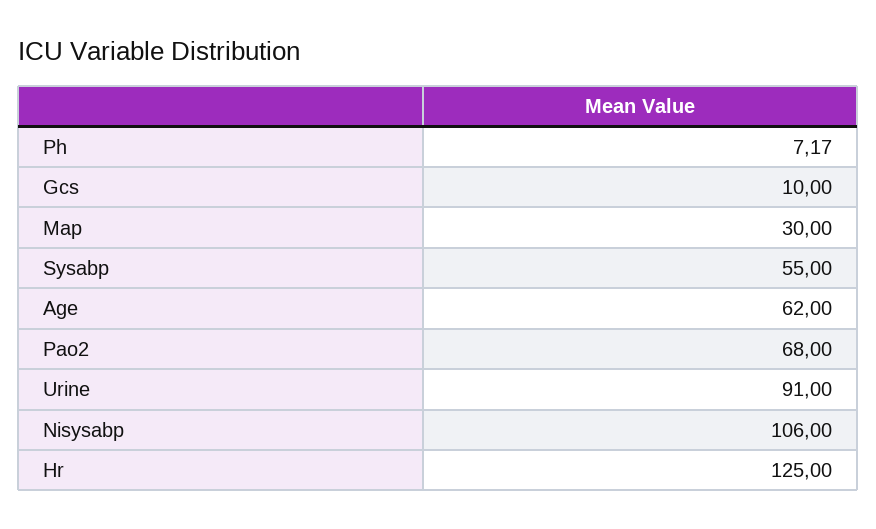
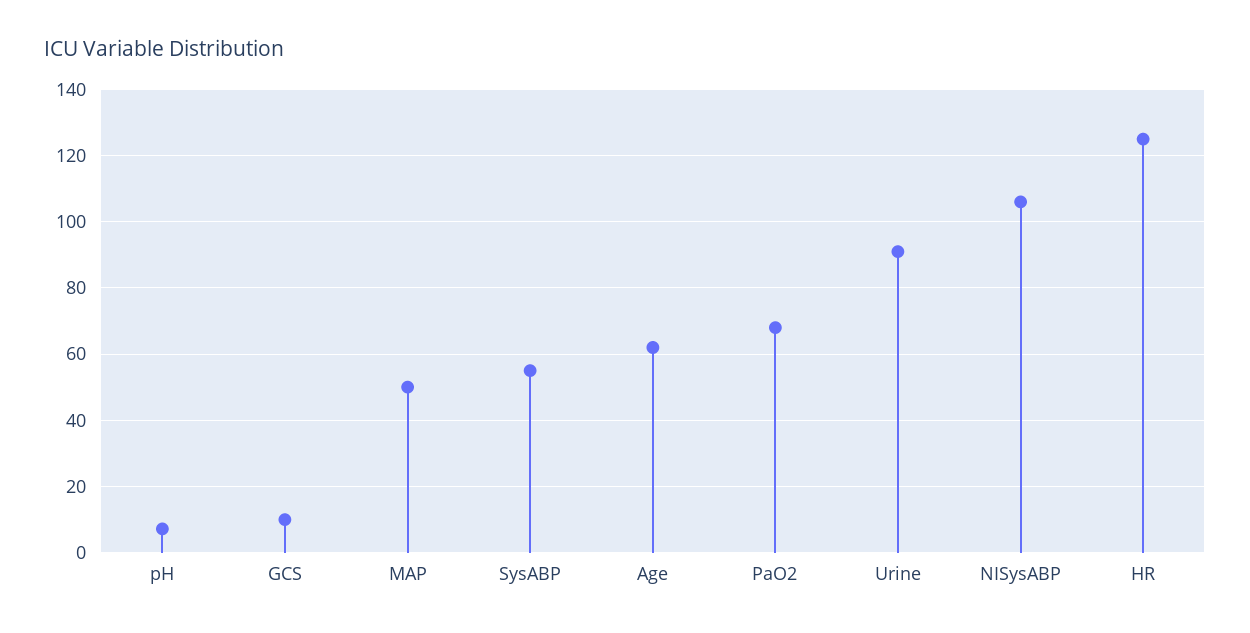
  {
    "Ph": 7.17,
    "Gcs": 10,
-   "Map": 30,
+   "Map": 50,
    "Sysabp": 55,
    "Age": 62,
    "Pao2": 68,
    "Urine": 91,
    "Nisysabp": 106,
    "Hr": 125
  }

